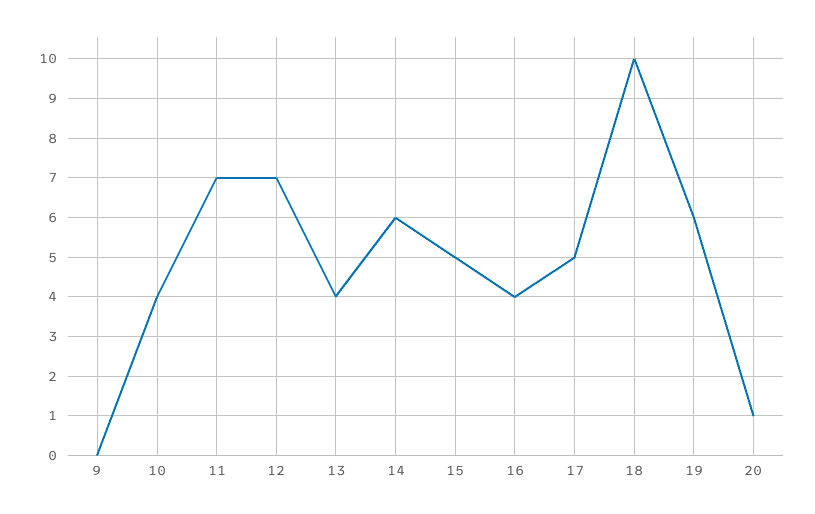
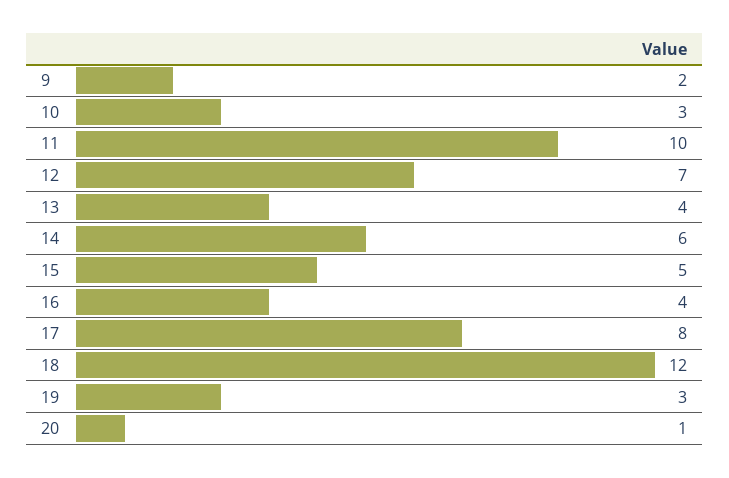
  {
-   "9": 0,
+   "9": 2,
-   "10": 4,
+   "10": 3,
-   "11": 7,
+   "11": 10,
    "12": 7,
    "13": 4,
    "14": 6,
    "15": 5,
    "16": 4,
-   "17": 5,
+   "17": 8,
-   "18": 10,
+   "18": 12,
-   "19": 6,
+   "19": 3,
    "20": 1
  }

